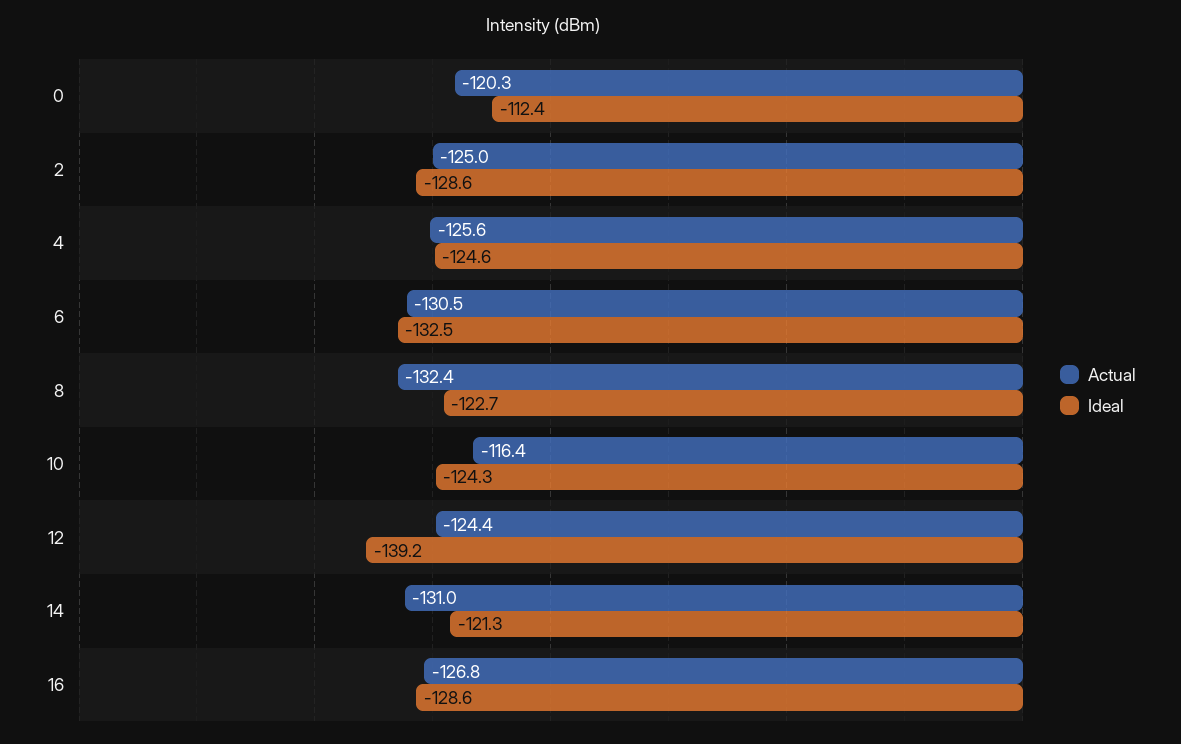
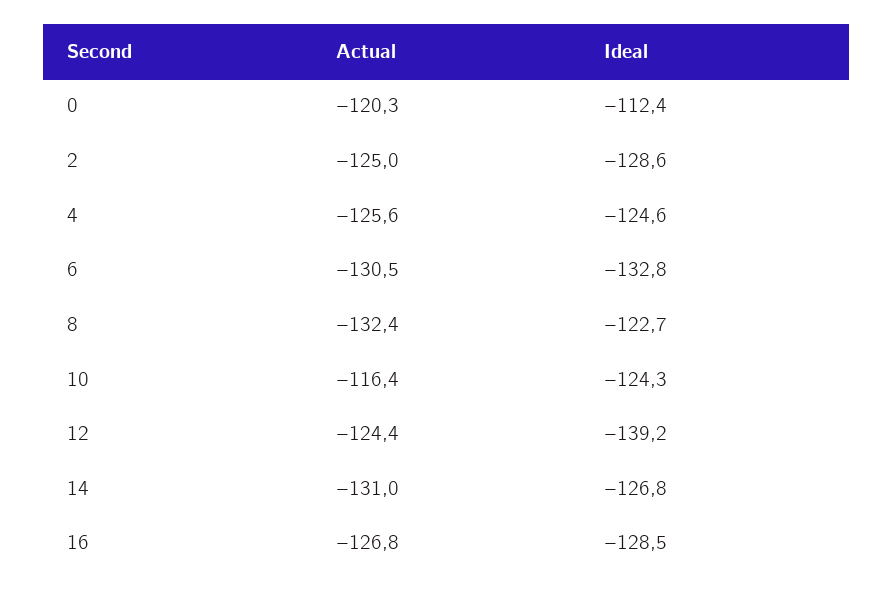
  {
    "Actual": {
      "0": -120.3,
      "2": -125,
      "4": -125.6,
      "6": -130.5,
      "8": -132.4,
      "10": -116.4,
      "12": -124.4,
      "14": -131,
      "16": -126.8
    },
    "Ideal": {
      "0": -112.4,
      "2": -128.6,
      "4": -124.6,
-     "6": -132.5,
+     "6": -132.8,
      "8": -122.7,
      "10": -124.3,
      "12": -139.2,
-     "14": -121.3,
+     "14": -126.8,
-     "16": -128.6
+     "16": -128.5
    }
  }

